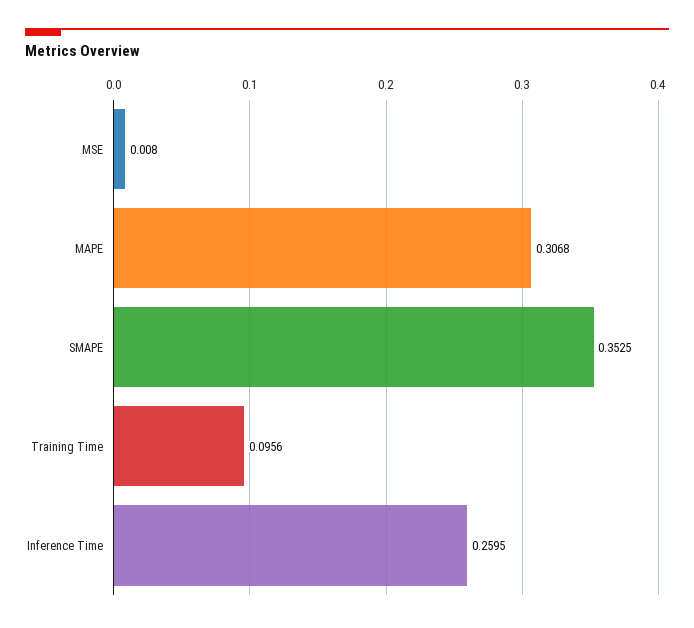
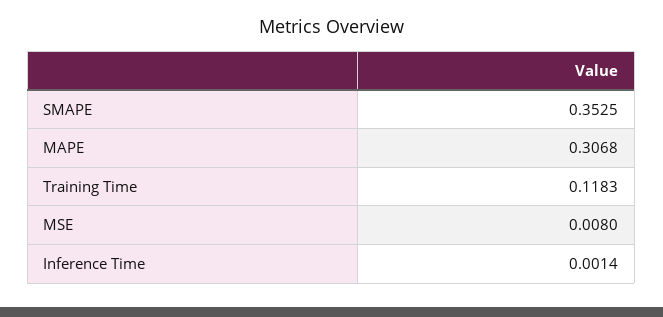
  {
    "MSE": 0.008,
    "MAPE": 0.3068,
    "SMAPE": 0.3525,
-   "Training Time": 0.0956,
+   "Training Time": 0.1183,
-   "Inference Time": 0.2595
+   "Inference Time": 0.0014
  }

